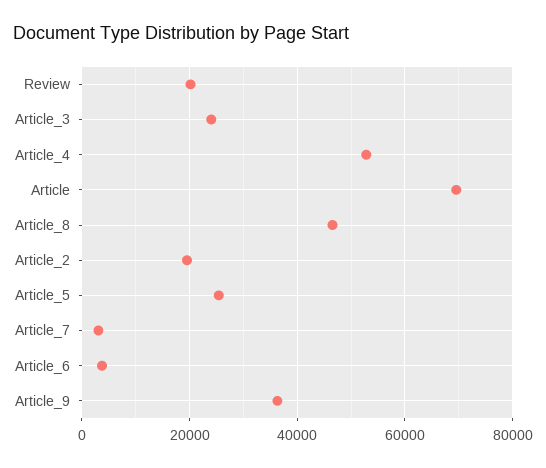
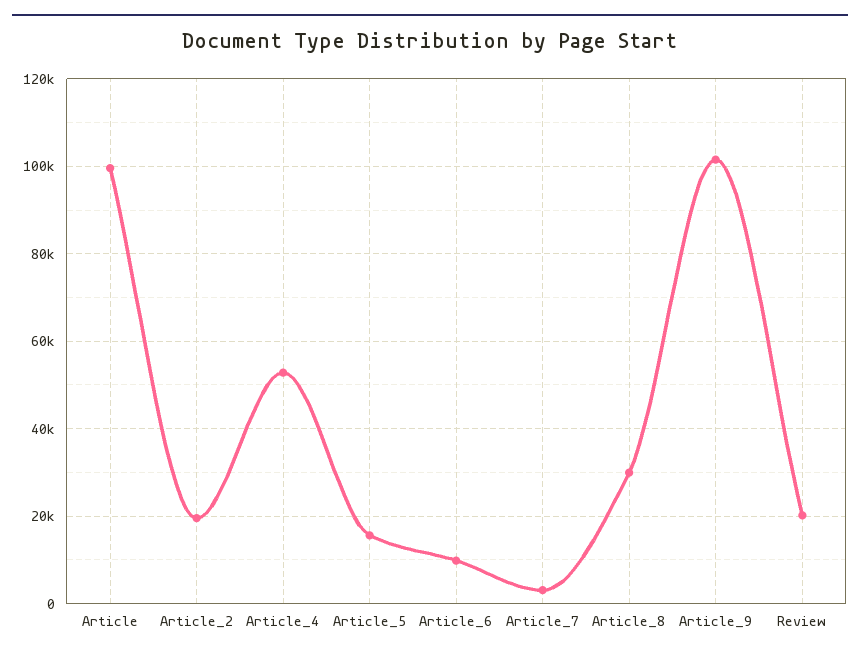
  {
    "Review": 20000,
-   "Article_3": 24000,
    "Article_4": 52000,
-   "Article": 70000,
+   "Article": 100000,
-   "Article_8": 46000,
+   "Article_8": 30000,
    "Article_2": 20000,
-   "Article_5": 26000,
+   "Article_5": 16000,
    "Article_7": 4000,
-   "Article_6": 4000,
+   "Article_6": 10000,
-   "Article_9": 36000
+   "Article_9": 102000
  }

